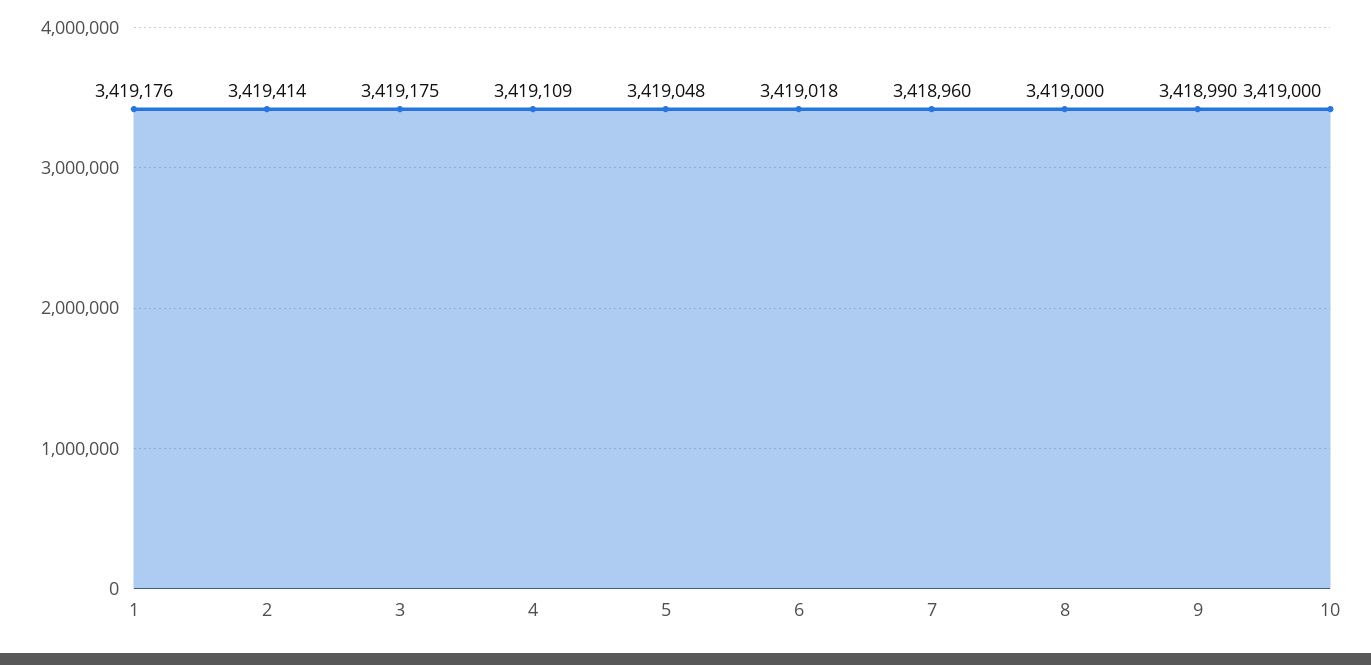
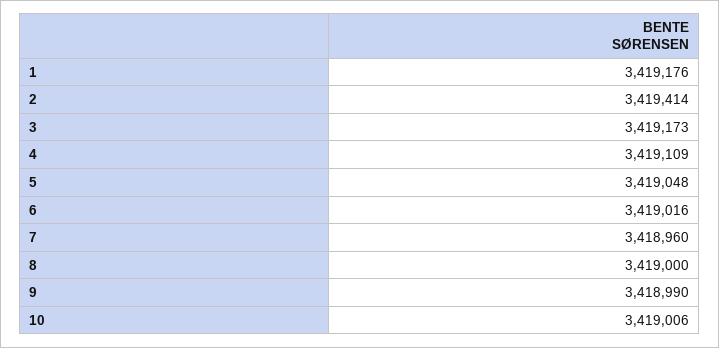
  {
    "1": 3419176,
    "2": 3419414,
-   "3": 3419175,
+   "3": 3419173,
    "4": 3419109,
    "5": 3419048,
-   "6": 3419018,
+   "6": 3419016,
    "7": 3418960,
    "8": 3419000,
    "9": 3418990,
-   "10": 3419000
+   "10": 3419006
  }

